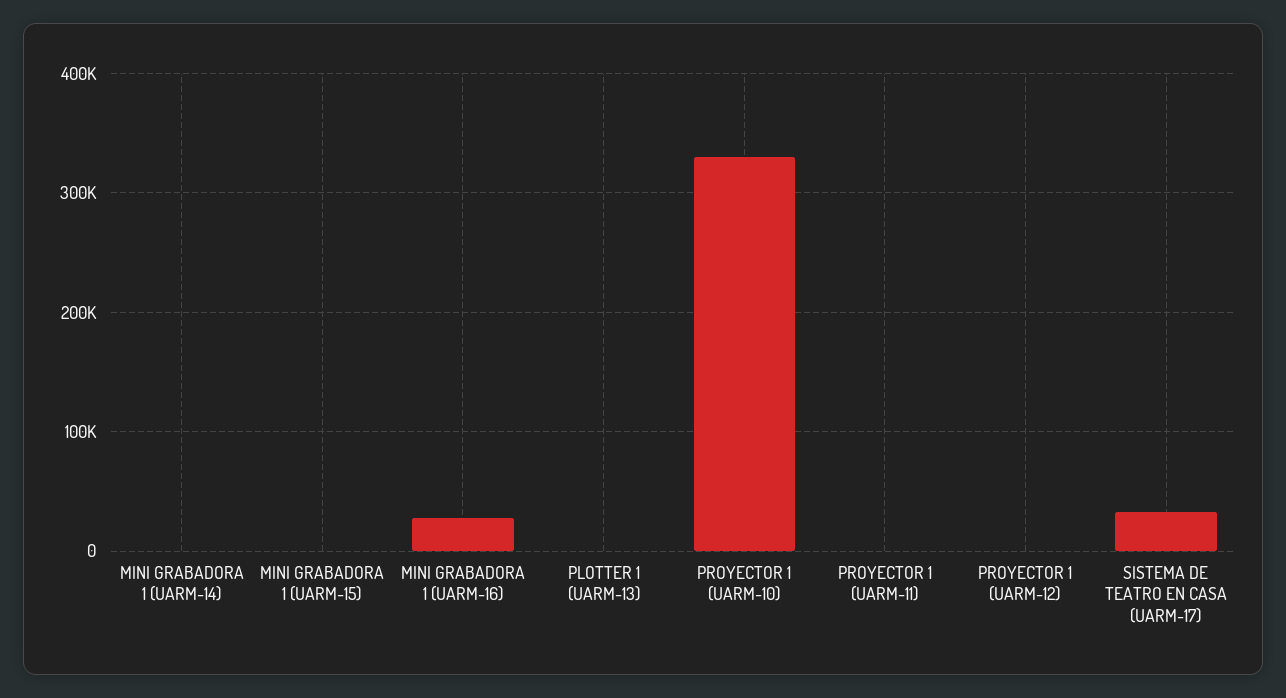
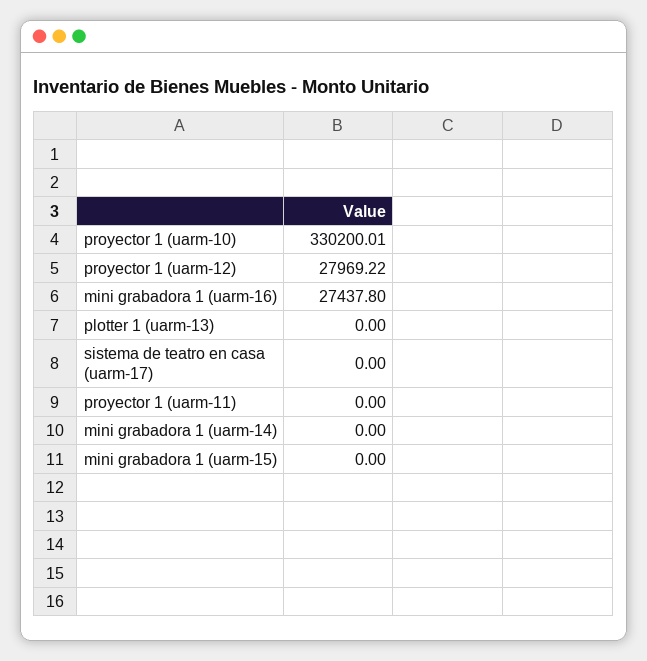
  {
    "MINI GRABADORA 1 (UARM-14)": 0,
    "MINI GRABADORA 1 (UARM-15)": 0,
    "MINI GRABADORA 1 (UARM-16)": 27437.8,
    "PLOTTER 1 (UARM-13)": 0,
    "PROYECTOR 1 (UARM-10)": 330200.01,
    "PROYECTOR 1 (UARM-11)": 0,
-   "PROYECTOR 1 (UARM-12)": 0,
+   "PROYECTOR 1 (UARM-12)": 27969.22,
-   "SISTEMA DE TEATRO EN CASA (UARM-17)": 30000
+   "SISTEMA DE TEATRO EN CASA (UARM-17)": 0
  }

